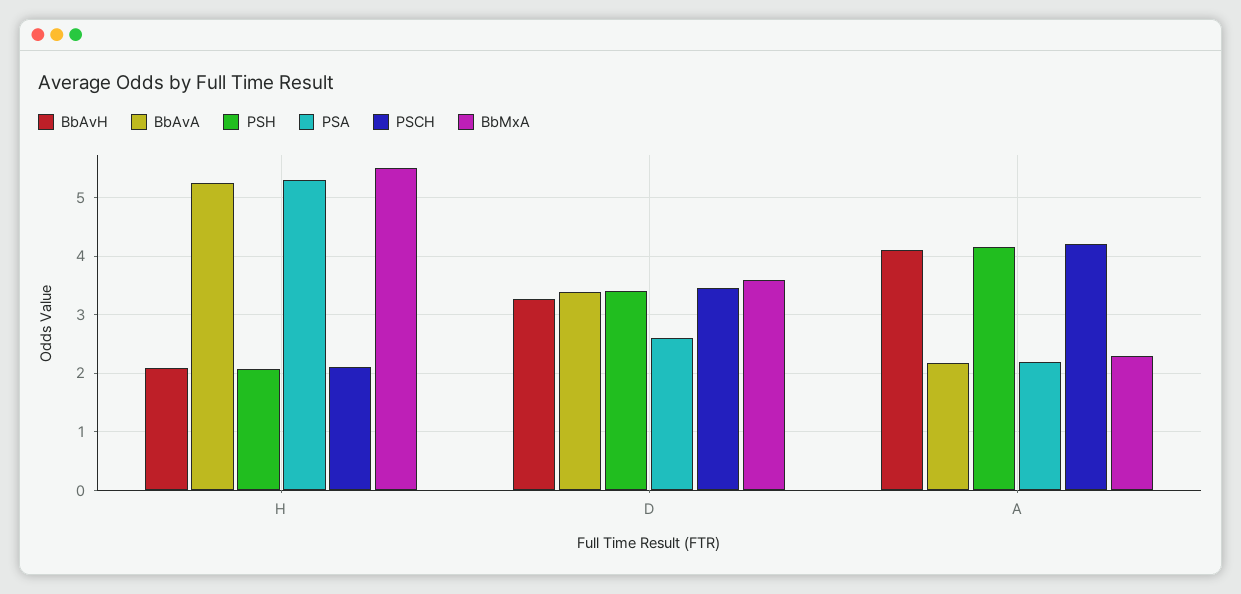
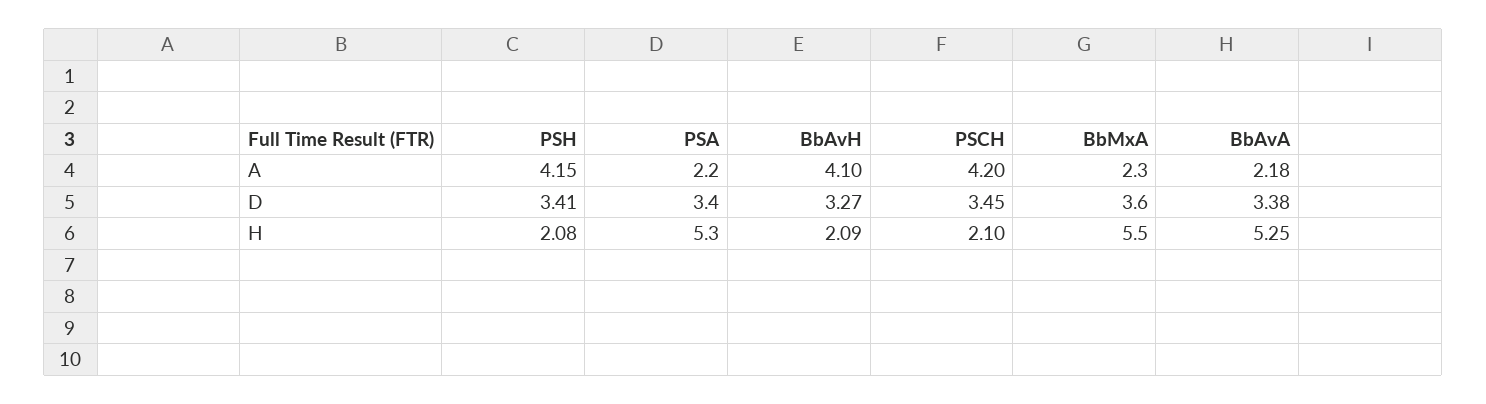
  {
    "BbAvH": {
      "H": 2.09,
      "D": 3.27,
      "A": 4.1
    },
    "BbAvA": {
      "H": 5.25,
      "D": 3.38,
      "A": 2.18
    },
    "PSH": {
      "H": 2.08,
      "D": 3.41,
      "A": 4.15
    },
    "PSA": {
      "H": 5.3,
-     "D": 2.6,
+     "D": 3.4,
      "A": 2.2
    },
    "PSCH": {
      "H": 2.1,
      "D": 3.45,
      "A": 4.2
    },
    "BbMxA": {
      "H": 5.5,
      "D": 3.6,
      "A": 2.3
    }
  }

